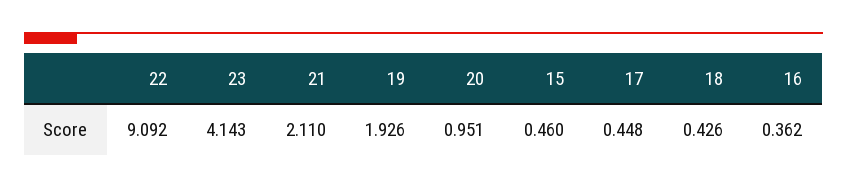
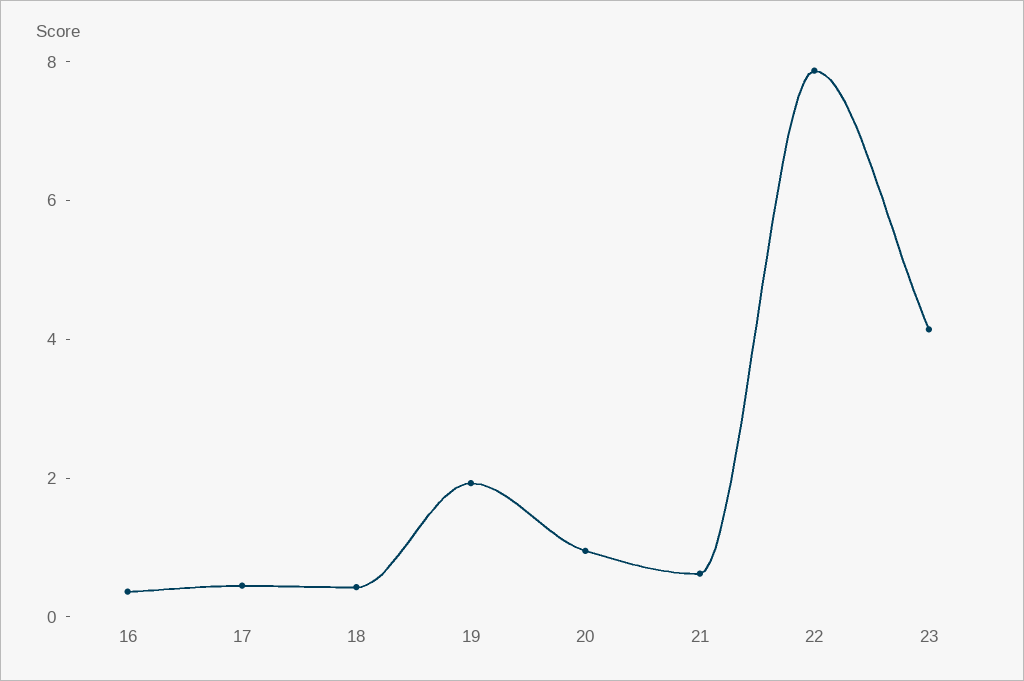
  {
-   "22": 9.092,
+   "22": 8,
    "23": 4.143,
-   "21": 2.11,
+   "21": 0.5,
    "19": 1.926,
    "20": 0.951,
-   "15": 0.46,
    "17": 0.448,
    "18": 0.426,
    "16": 0.362
  }

